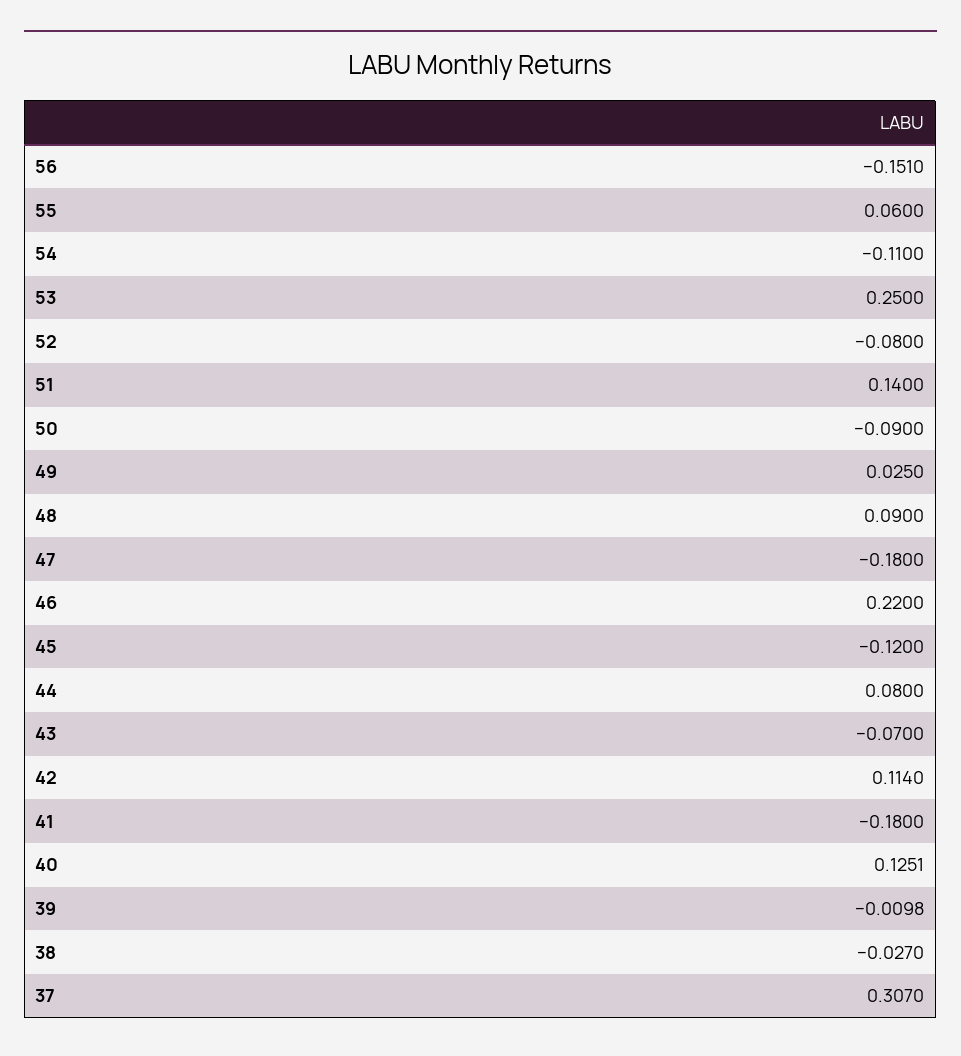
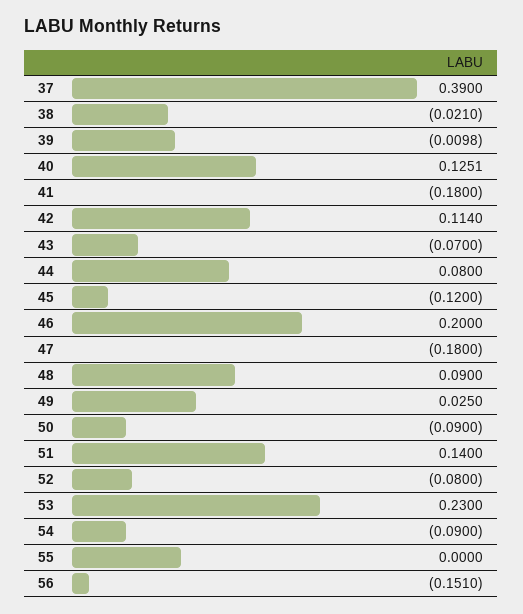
  {
    "56": -0.151,
-   "55": 0.06,
+   "55": 0,
-   "54": -0.11,
+   "54": -0.09,
-   "53": 0.25,
+   "53": 0.23,
    "52": -0.08,
    "51": 0.14,
    "50": -0.09,
    "49": 0.025,
    "48": 0.09,
    "47": -0.18,
-   "46": 0.22,
+   "46": 0.2,
    "45": -0.12,
    "44": 0.08,
    "43": -0.07,
    "42": 0.114,
    "41": -0.18,
    "40": 0.1251,
    "39": -0.0098,
-   "38": -0.027,
+   "38": -0.021,
-   "37": 0.307
+   "37": 0.39
  }

